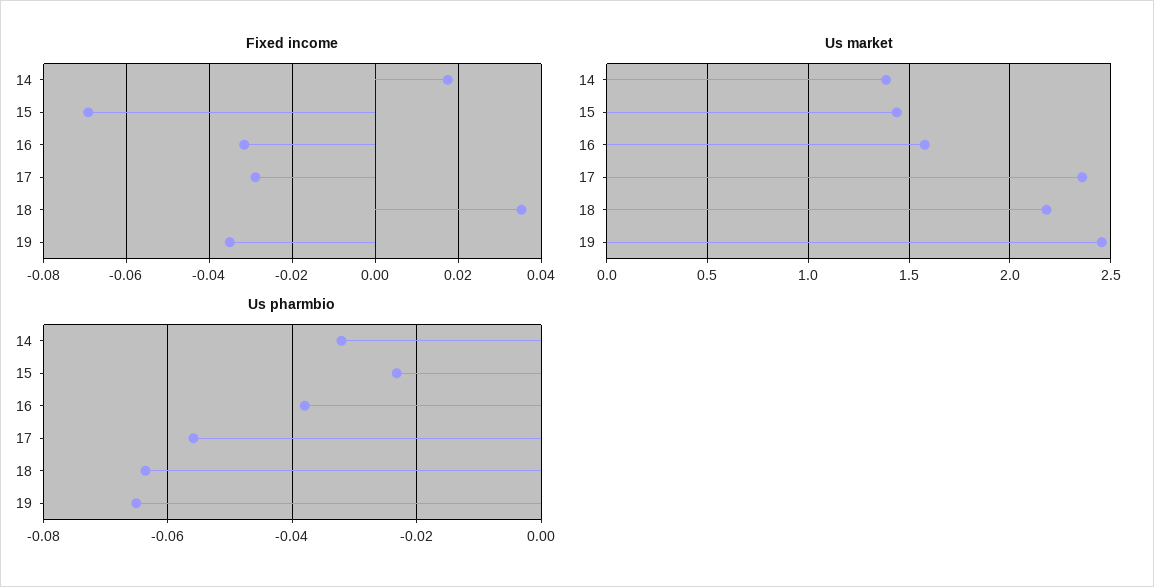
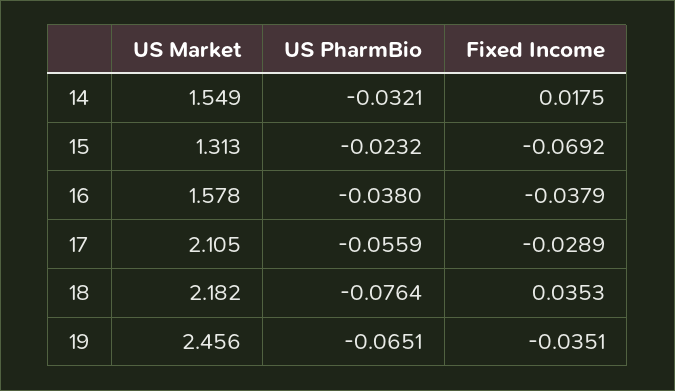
  {
    "Fixed income": {
      "14": 0.0175,
      "15": -0.0692,
-     "16": -0.032,
+     "16": -0.0379,
      "17": -0.0289,
      "18": 0.0353,
      "19": -0.0351
    },
    "Us market": {
-     "14": 1.4,
+     "14": 1.549,
-     "15": 1.45,
+     "15": 1.313,
      "16": 1.578,
-     "17": 2.35,
+     "17": 2.105,
      "18": 2.182,
      "19": 2.456
    },
    "Us pharmbio": {
      "14": -0.0321,
      "15": -0.0232,
      "16": -0.038,
      "17": -0.0559,
-     "18": -0.064,
+     "18": -0.0764,
      "19": -0.0651
    }
  }

